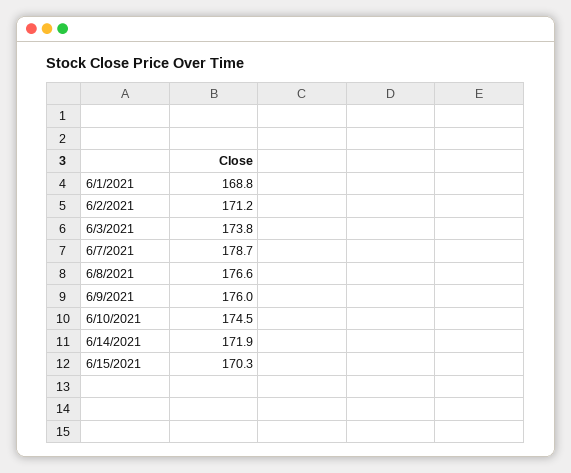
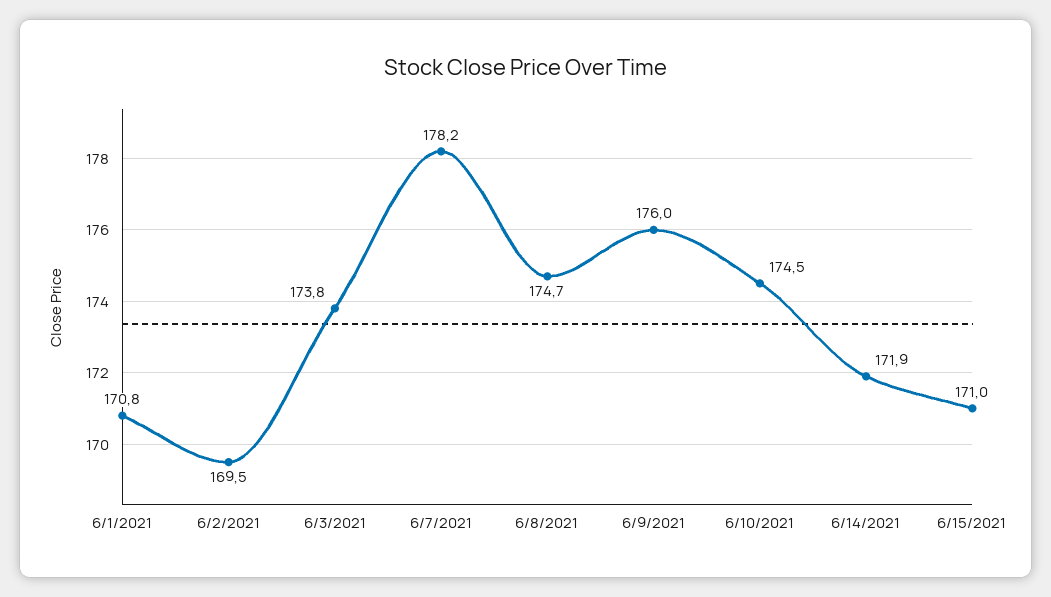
  {
-   "6/1/2021": 168.8,
+   "6/1/2021": 170.8,
-   "6/2/2021": 171.2,
+   "6/2/2021": 169.5,
    "6/3/2021": 173.8,
-   "6/7/2021": 178.7,
+   "6/7/2021": 178.2,
-   "6/8/2021": 176.6,
+   "6/8/2021": 174.7,
    "6/9/2021": 176,
    "6/10/2021": 174.5,
    "6/14/2021": 171.9,
-   "6/15/2021": 170.3
+   "6/15/2021": 171
  }

